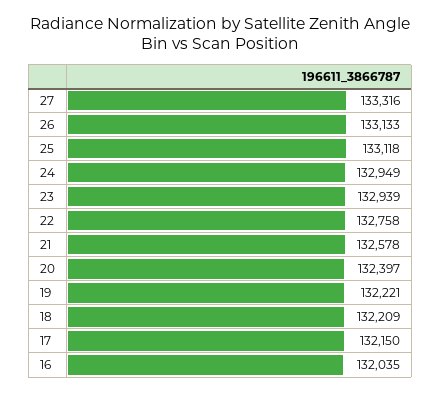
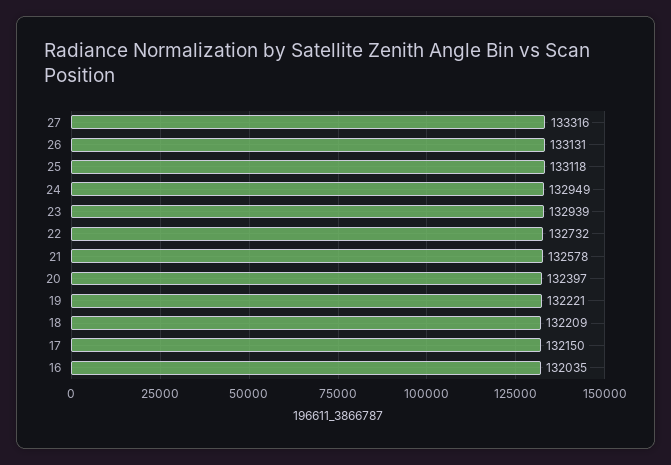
  {
    "27": 133316,
-   "26": 133133,
+   "26": 133131,
    "25": 133118,
    "24": 132949,
    "23": 132939,
-   "22": 132758,
+   "22": 132732,
    "21": 132578,
    "20": 132397,
    "19": 132221,
    "18": 132209,
    "17": 132150,
    "16": 132035
  }

